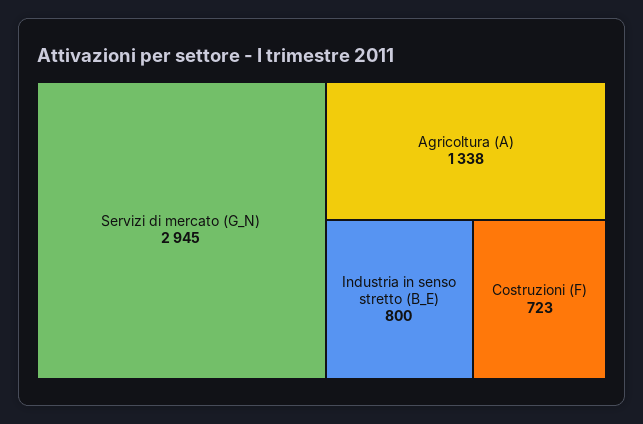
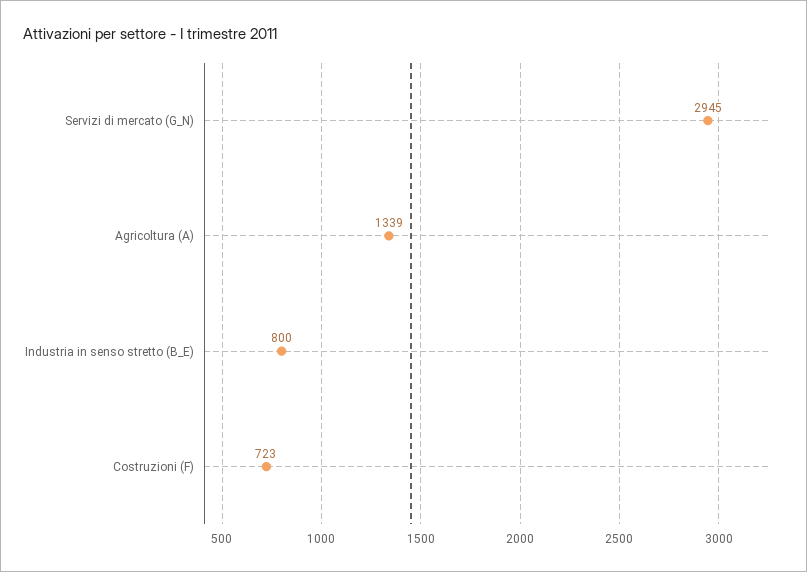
  {
    "Servizi di mercato (G_N)": 2945,
-   "Agricoltura (A)": 1338,
+   "Agricoltura (A)": 1339,
    "Industria in senso stretto (B_E)": 800,
    "Costruzioni (F)": 723
  }

